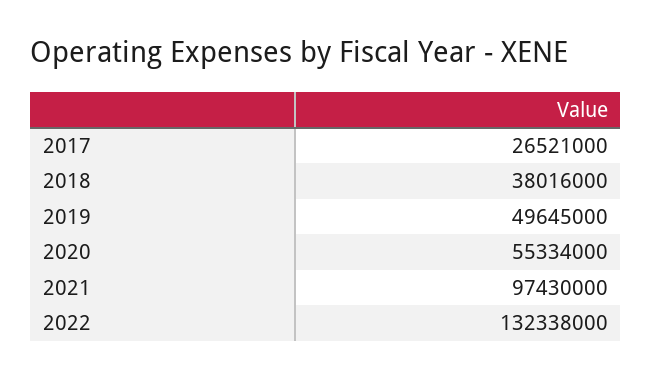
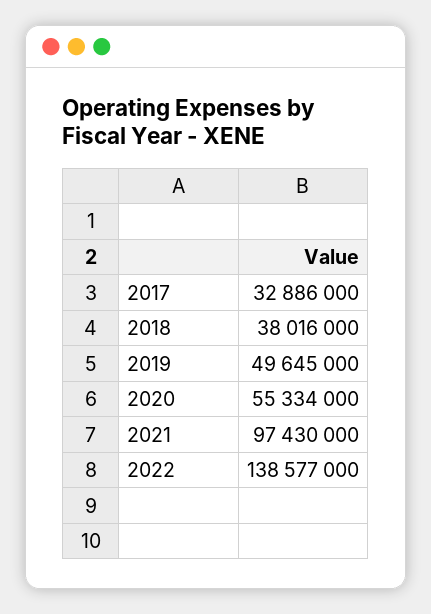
  {
-   "2017": 26521000,
+   "2017": 32886000,
    "2018": 38016000,
    "2019": 49645000,
    "2020": 55334000,
    "2021": 97430000,
-   "2022": 132338000
+   "2022": 138577000
  }

